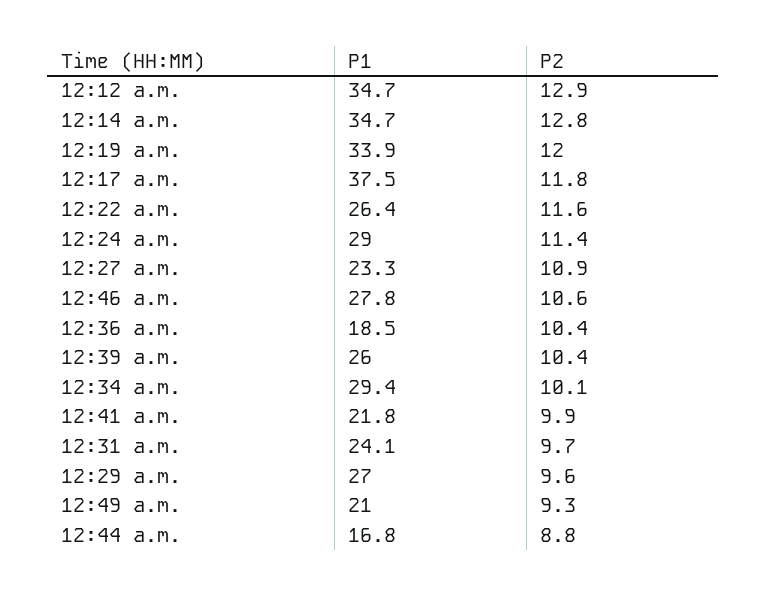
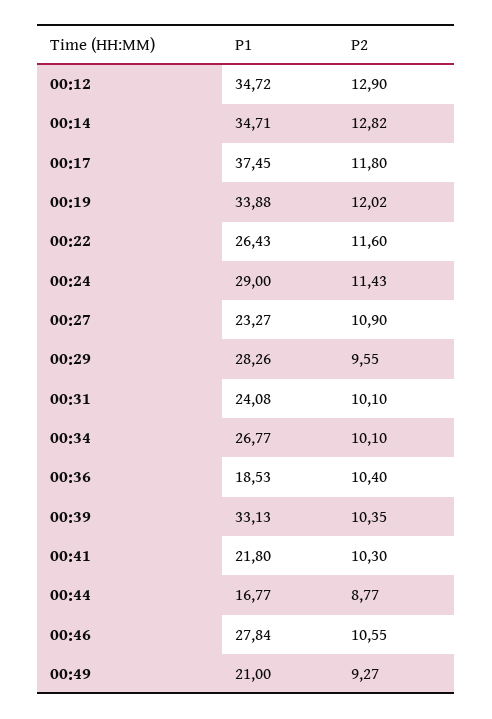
  {
    "P1": {
      "12:12 a.m.": 34.72,
      "12:14 a.m.": 34.71,
      "12:19 a.m.": 33.88,
      "12:17 a.m.": 37.45,
      "12:22 a.m.": 26.43,
      "12:24 a.m.": 29,
      "12:27 a.m.": 23.27,
      "12:46 a.m.": 27.84,
      "12:36 a.m.": 18.53,
-     "12:39 a.m.": 26,
+     "12:39 a.m.": 33.13,
-     "12:34 a.m.": 29.4,
+     "12:34 a.m.": 26.77,
      "12:41 a.m.": 21.8,
      "12:31 a.m.": 24.08,
-     "12:29 a.m.": 27,
+     "12:29 a.m.": 28.26,
      "12:49 a.m.": 21,
      "12:44 a.m.": 16.77
    },
    "P2": {
      "12:12 a.m.": 12.9,
      "12:14 a.m.": 12.82,
      "12:19 a.m.": 12.02,
      "12:17 a.m.": 11.8,
      "12:22 a.m.": 11.6,
      "12:24 a.m.": 11.43,
      "12:27 a.m.": 10.9,
      "12:46 a.m.": 10.55,
      "12:36 a.m.": 10.4,
      "12:39 a.m.": 10.35,
      "12:34 a.m.": 10.1,
-     "12:41 a.m.": 9.9,
+     "12:41 a.m.": 10.3,
-     "12:31 a.m.": 9.7,
+     "12:31 a.m.": 10.1,
      "12:29 a.m.": 9.55,
      "12:49 a.m.": 9.27,
      "12:44 a.m.": 8.77
    }
  }

